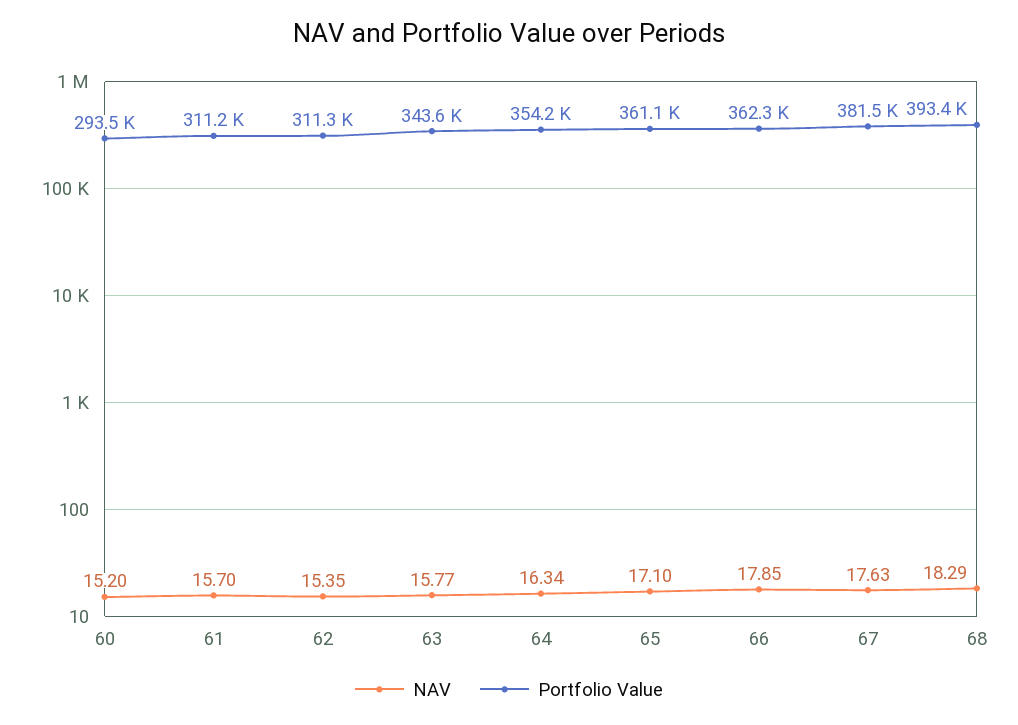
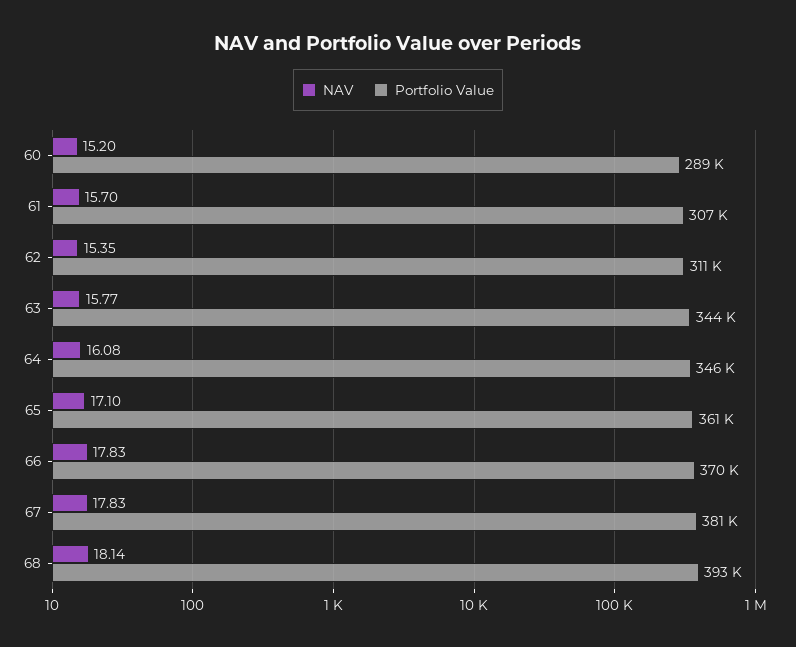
  {
    "NAV": {
      "60": 15.2,
      "61": 15.7,
      "62": 15.35,
      "63": 15.77,
-     "64": 16.34,
+     "64": 16.08,
      "65": 17.1,
-     "66": 17.85,
+     "66": 17.83,
-     "67": 17.63,
+     "67": 17.83,
-     "68": 18.29
+     "68": 18.14
    },
    "Portfolio Value": {
-     "60": 293500,
+     "60": 289000,
-     "61": 311200,
+     "61": 307000,
      "62": 311300,
      "63": 343600,
-     "64": 354200,
+     "64": 346000,
      "65": 361100,
-     "66": 362300,
+     "66": 370000,
      "67": 381500,
      "68": 393400
    }
  }

